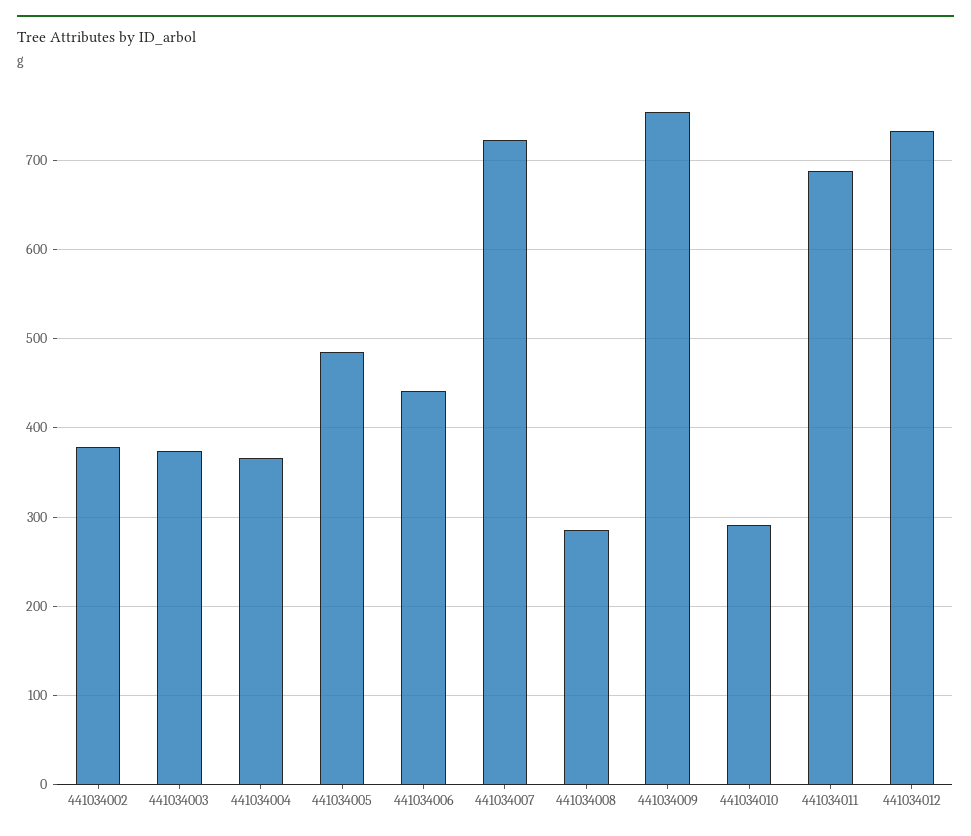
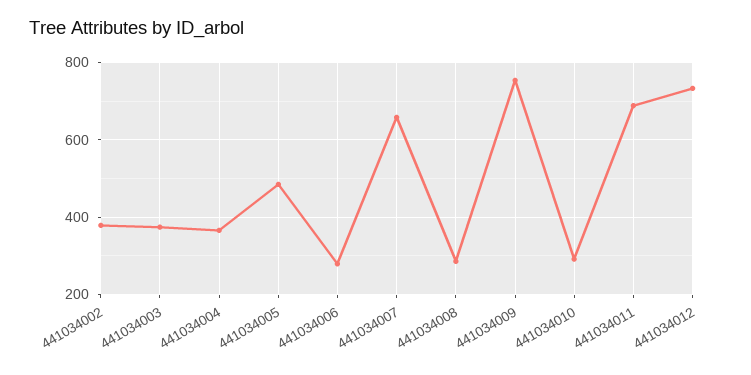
  {
    "441034002": 380,
    "441034003": 370,
    "441034004": 370,
    "441034005": 480,
-   "441034006": 440,
+   "441034006": 280,
-   "441034007": 720,
+   "441034007": 660,
    "441034008": 290,
    "441034009": 750,
    "441034010": 290,
    "441034011": 690,
    "441034012": 730
  }

